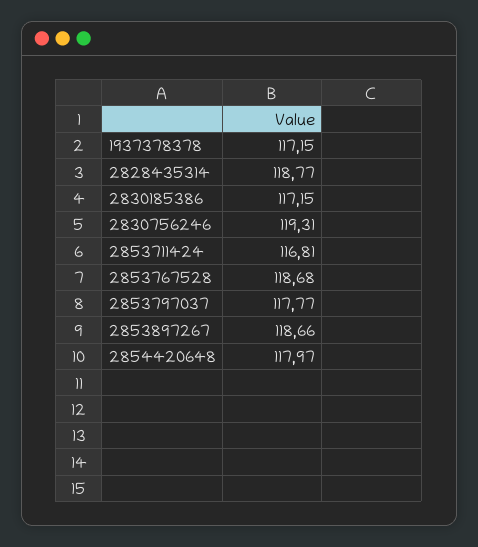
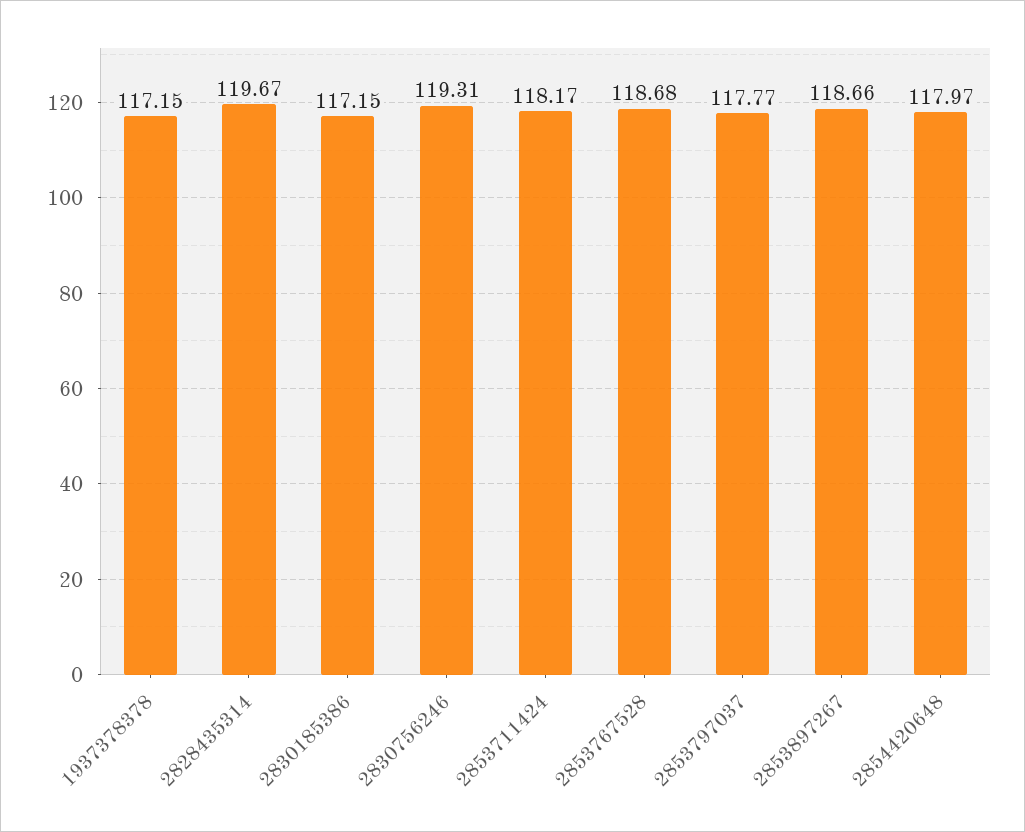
  {
    "1937378378": 117.15,
-   "2828435314": 118.77,
+   "2828435314": 119.67,
    "2830185386": 117.15,
    "2830756246": 119.31,
-   "2853711424": 116.81,
+   "2853711424": 118.17,
    "2853767528": 118.68,
    "2853797037": 117.77,
    "2853897267": 118.66,
    "2854420648": 117.97
  }

